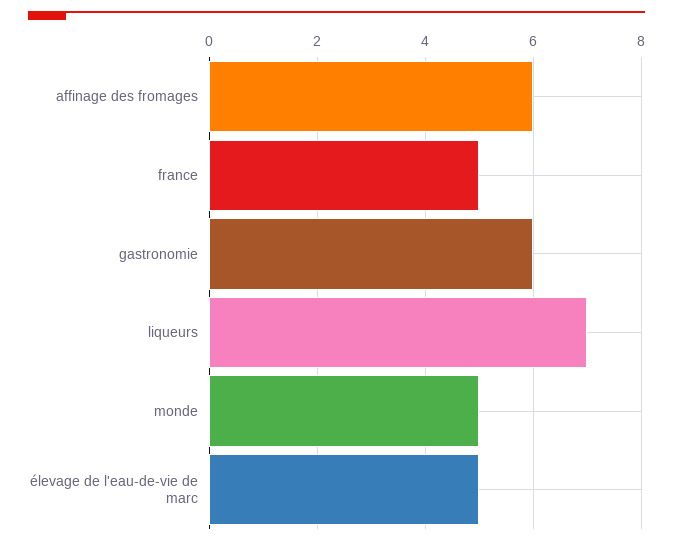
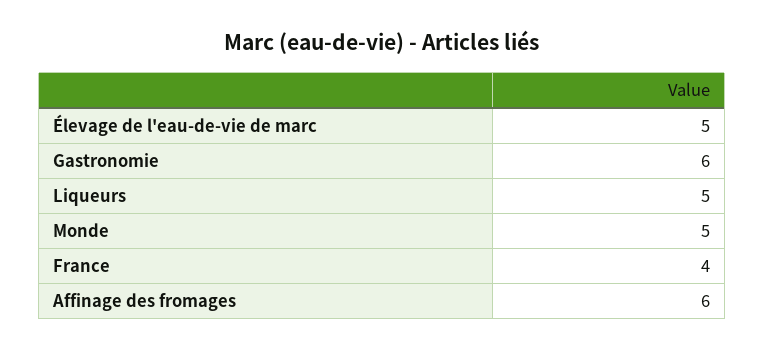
  {
    "affinage des fromages": 6,
-   "france": 5,
+   "france": 4,
    "gastronomie": 6,
-   "liqueurs": 7,
+   "liqueurs": 5,
    "monde": 5,
    "élevage de l'eau-de-vie de marc": 5
  }

